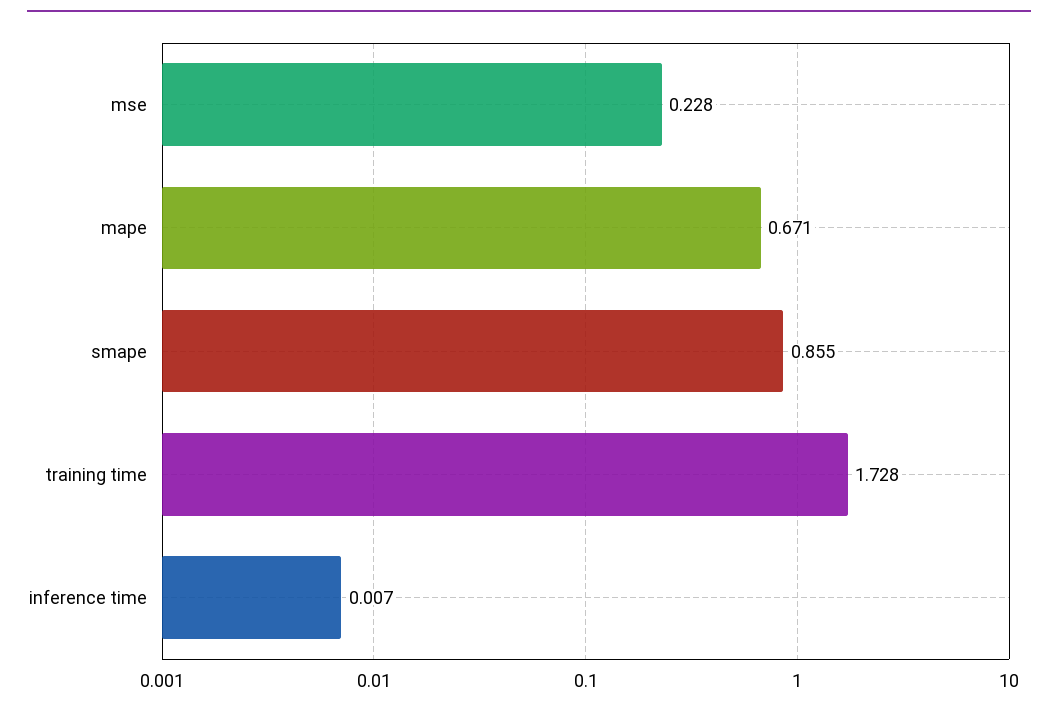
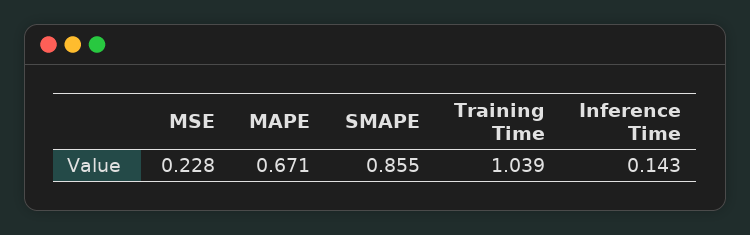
  {
    "mse": 0.228,
    "mape": 0.671,
    "smape": 0.855,
-   "training time": 1.728,
+   "training time": 1.039,
-   "inference time": 0.007
+   "inference time": 0.143
  }

